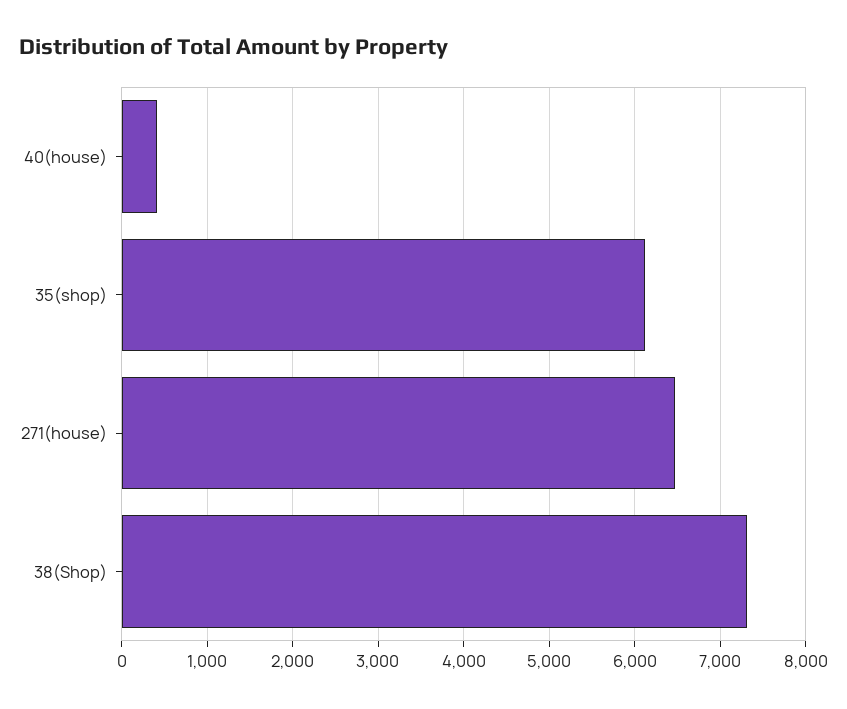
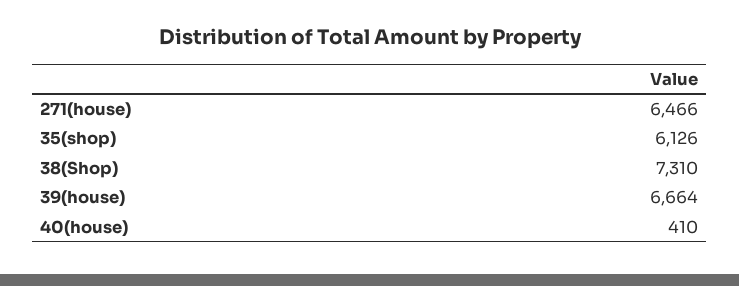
  {
    "40(house)": 410,
    "35(shop)": 6126,
    "271(house)": 6466,
-   "38(Shop)": 7310
+   "38(Shop)": 7310,
+   "39(house)": 6664
  }

